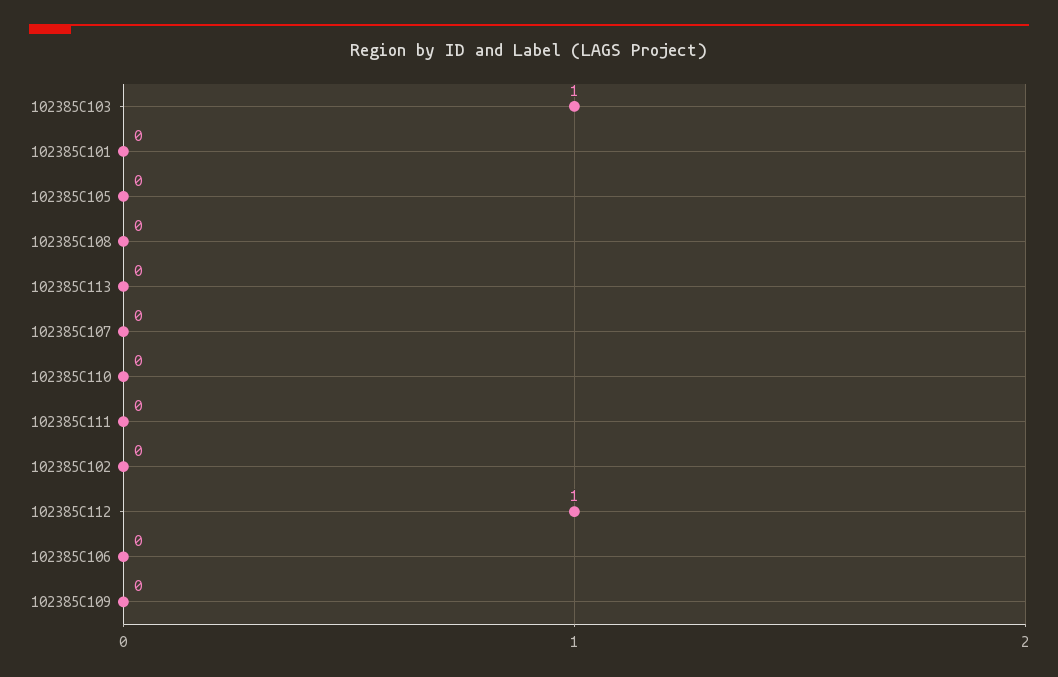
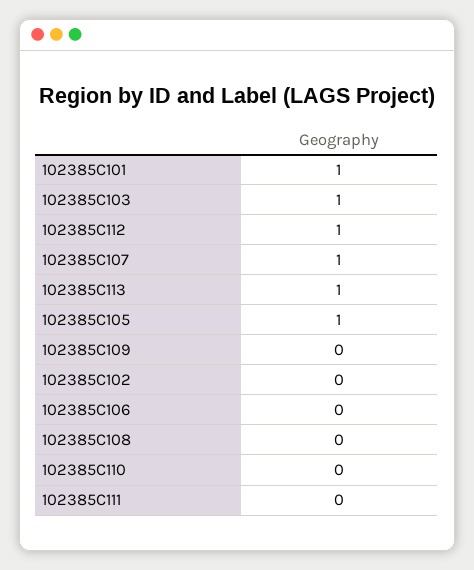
  {
    "102385C103": 1,
-   "102385C101": 0,
+   "102385C101": 1,
-   "102385C105": 0,
+   "102385C105": 1,
    "102385C108": 0,
-   "102385C113": 0,
+   "102385C113": 1,
-   "102385C107": 0,
+   "102385C107": 1,
    "102385C110": 0,
    "102385C111": 0,
    "102385C102": 0,
    "102385C112": 1,
    "102385C106": 0,
    "102385C109": 0
  }

